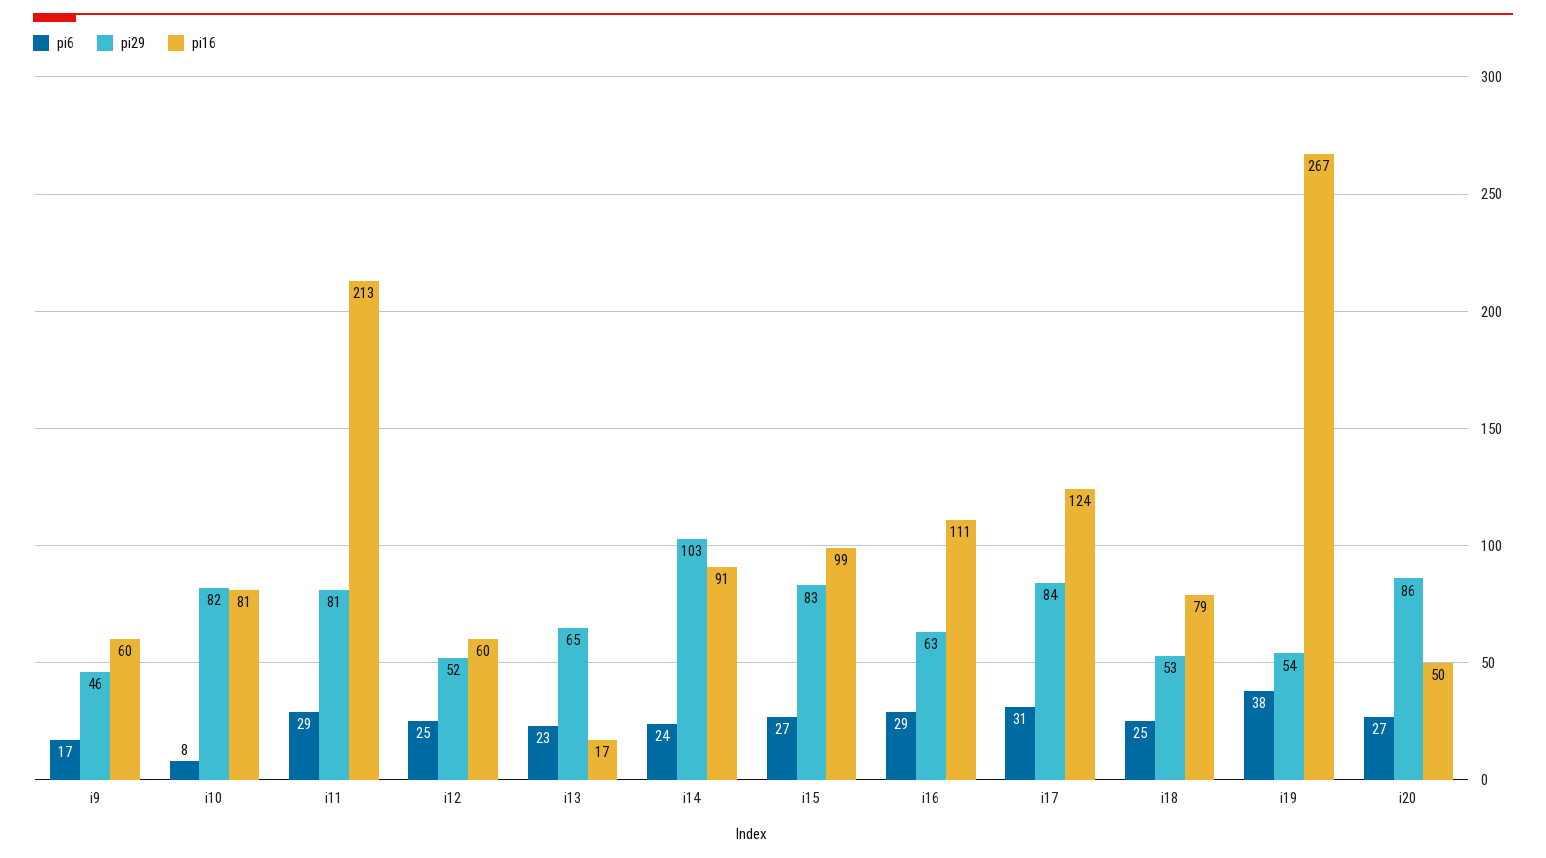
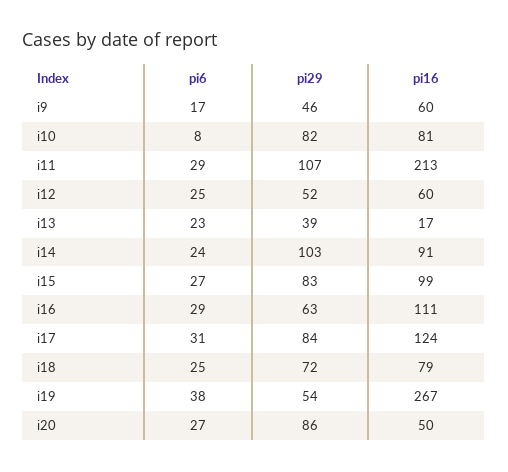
  {
    "pi6": {
      "i9": 17,
      "i10": 8,
      "i11": 29,
      "i12": 25,
      "i13": 23,
      "i14": 24,
      "i15": 27,
      "i16": 29,
      "i17": 31,
      "i18": 25,
      "i19": 38,
      "i20": 27
    },
    "pi29": {
      "i9": 46,
      "i10": 82,
-     "i11": 81,
+     "i11": 107,
      "i12": 52,
-     "i13": 65,
+     "i13": 39,
      "i14": 103,
      "i15": 83,
      "i16": 63,
      "i17": 84,
-     "i18": 53,
+     "i18": 72,
      "i19": 54,
      "i20": 86
    },
    "pi16": {
      "i9": 60,
      "i10": 81,
      "i11": 213,
      "i12": 60,
      "i13": 17,
      "i14": 91,
      "i15": 99,
      "i16": 111,
      "i17": 124,
      "i18": 79,
      "i19": 267,
      "i20": 50
    }
  }

